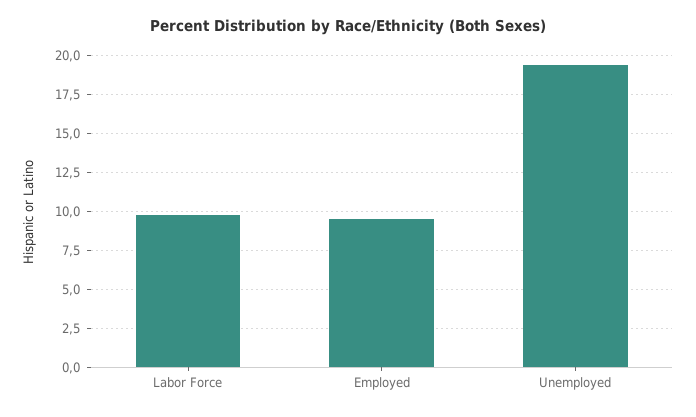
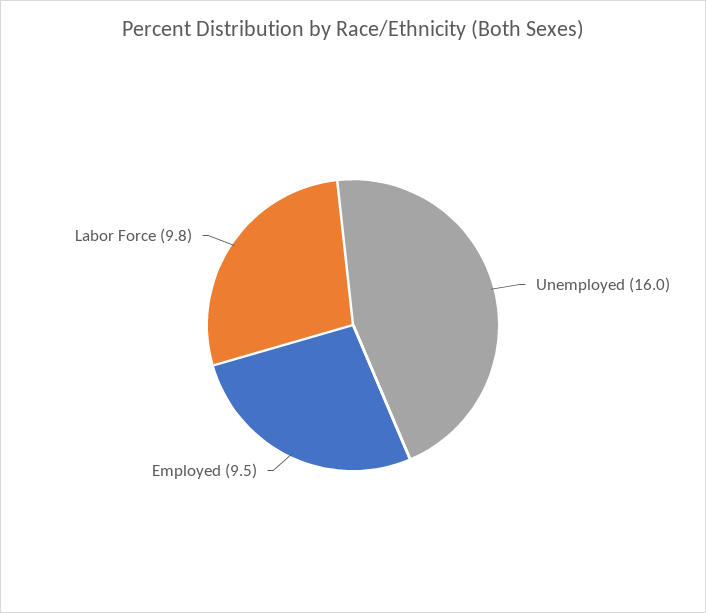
  {
    "Labor Force": 9.8,
    "Employed": 9.5,
-   "Unemployed": 19.5
+   "Unemployed": 16
  }

